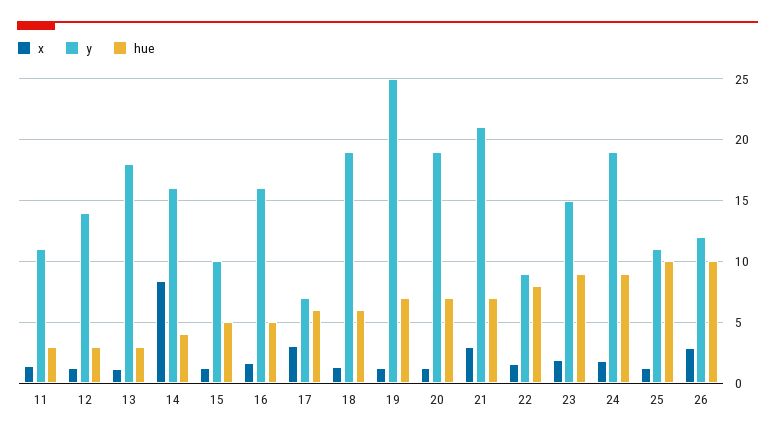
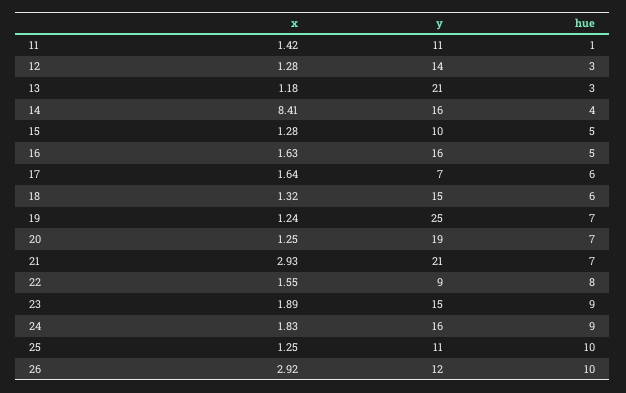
  {
    "x": {
      "11": 1.42,
      "12": 1.28,
      "13": 1.18,
      "14": 8.41,
      "15": 1.28,
      "16": 1.63,
-     "17": 3,
+     "17": 1.64,
      "18": 1.32,
      "19": 1.24,
      "20": 1.25,
      "21": 2.93,
      "22": 1.55,
      "23": 1.89,
      "24": 1.83,
      "25": 1.25,
      "26": 2.92
    },
    "y": {
      "11": 11,
      "12": 14,
-     "13": 18,
+     "13": 21,
      "14": 16,
      "15": 10,
      "16": 16,
      "17": 7,
-     "18": 19,
+     "18": 15,
      "19": 25,
      "20": 19,
      "21": 21,
      "22": 9,
      "23": 15,
-     "24": 19,
+     "24": 16,
      "25": 11,
      "26": 12
    },
    "hue": {
-     "11": 3,
+     "11": 1,
      "12": 3,
      "13": 3,
      "14": 4,
      "15": 5,
      "16": 5,
      "17": 6,
      "18": 6,
      "19": 7,
      "20": 7,
      "21": 7,
      "22": 8,
      "23": 9,
      "24": 9,
      "25": 10,
      "26": 10
    }
  }

